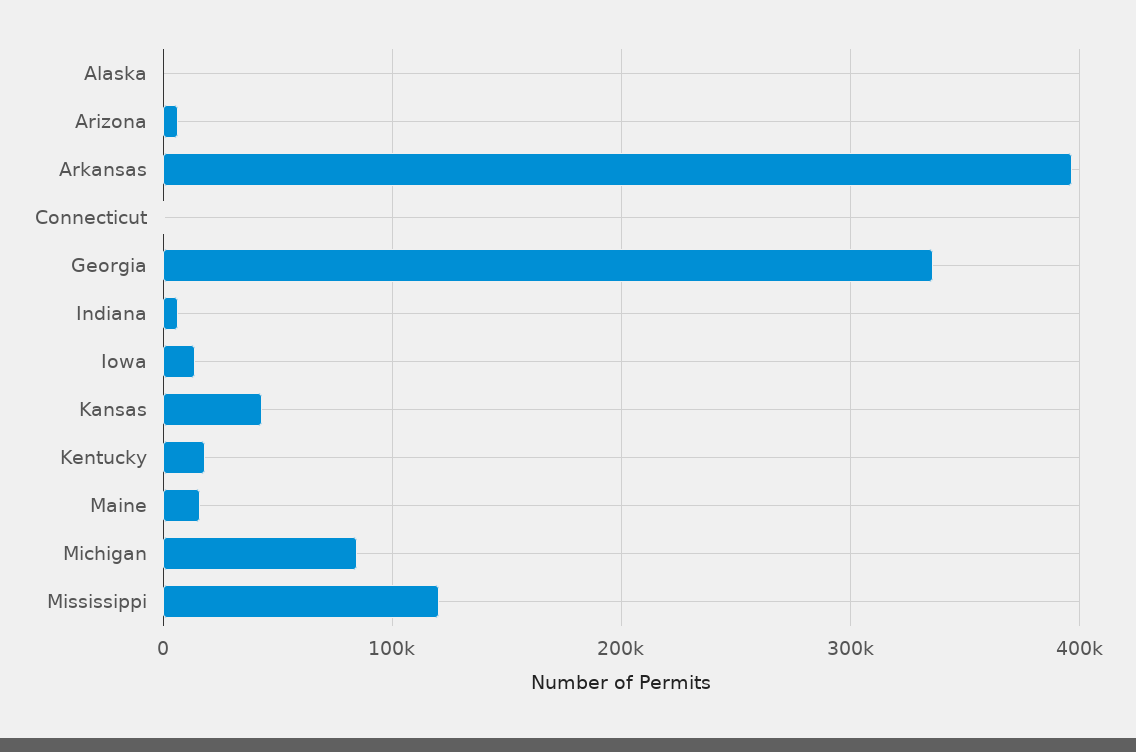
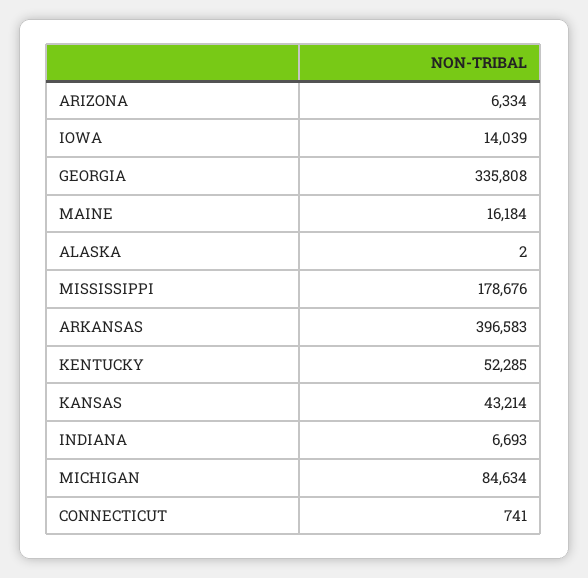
  {
    "Alaska": 2,
    "Arizona": 6334,
    "Arkansas": 396583,
    "Connecticut": 741,
    "Georgia": 335808,
    "Indiana": 6693,
    "Iowa": 14039,
    "Kansas": 43214,
-   "Kentucky": 20000,
+   "Kentucky": 52285,
    "Maine": 16184,
    "Michigan": 84634,
-   "Mississippi": 120000
+   "Mississippi": 178676
  }

